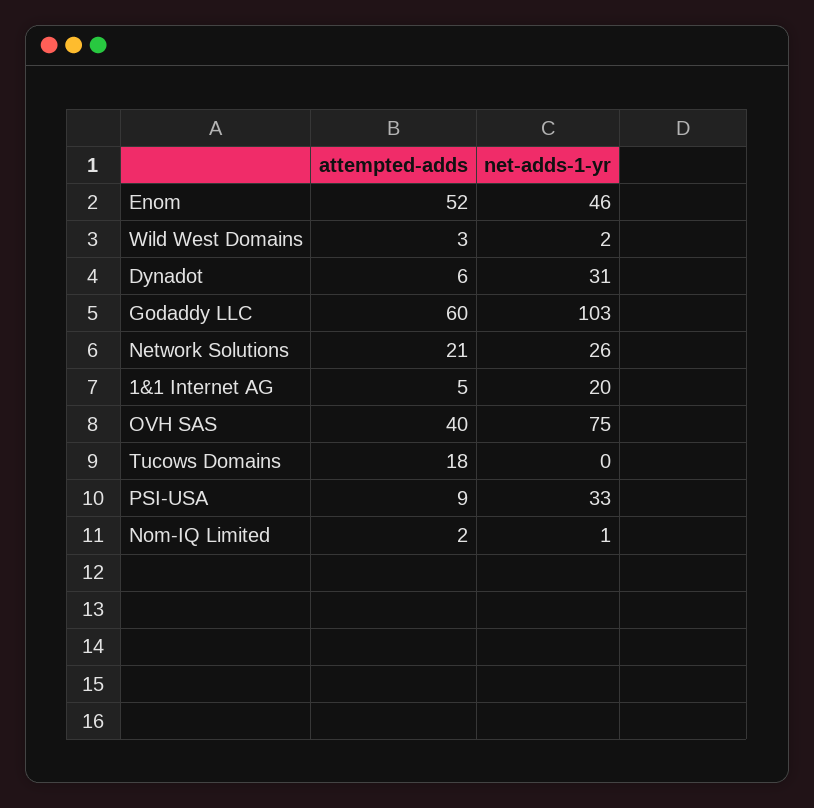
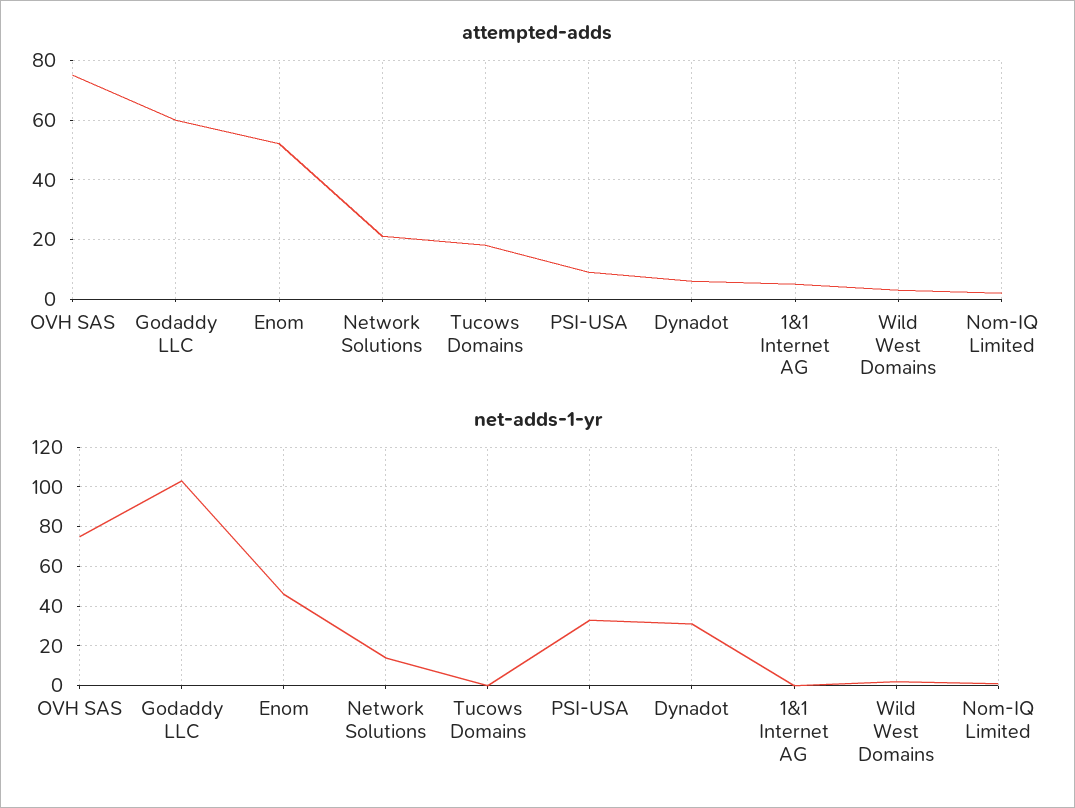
  {
    "attempted-adds": {
      "Enom": 52,
      "Wild West Domains": 3,
      "Dynadot": 6,
      "Godaddy LLC": 60,
      "Network Solutions": 21,
      "1&1 Internet AG": 5,
-     "OVH SAS": 40,
+     "OVH SAS": 75,
      "Tucows Domains": 18,
      "PSI-USA": 9,
      "Nom-IQ Limited": 2
    },
    "net-adds-1-yr": {
      "Enom": 46,
      "Wild West Domains": 2,
      "Dynadot": 31,
      "Godaddy LLC": 103,
-     "Network Solutions": 26,
+     "Network Solutions": 15,
-     "1&1 Internet AG": 20,
+     "1&1 Internet AG": 0,
      "OVH SAS": 75,
      "Tucows Domains": 0,
      "PSI-USA": 33,
      "Nom-IQ Limited": 1
    }
  }

